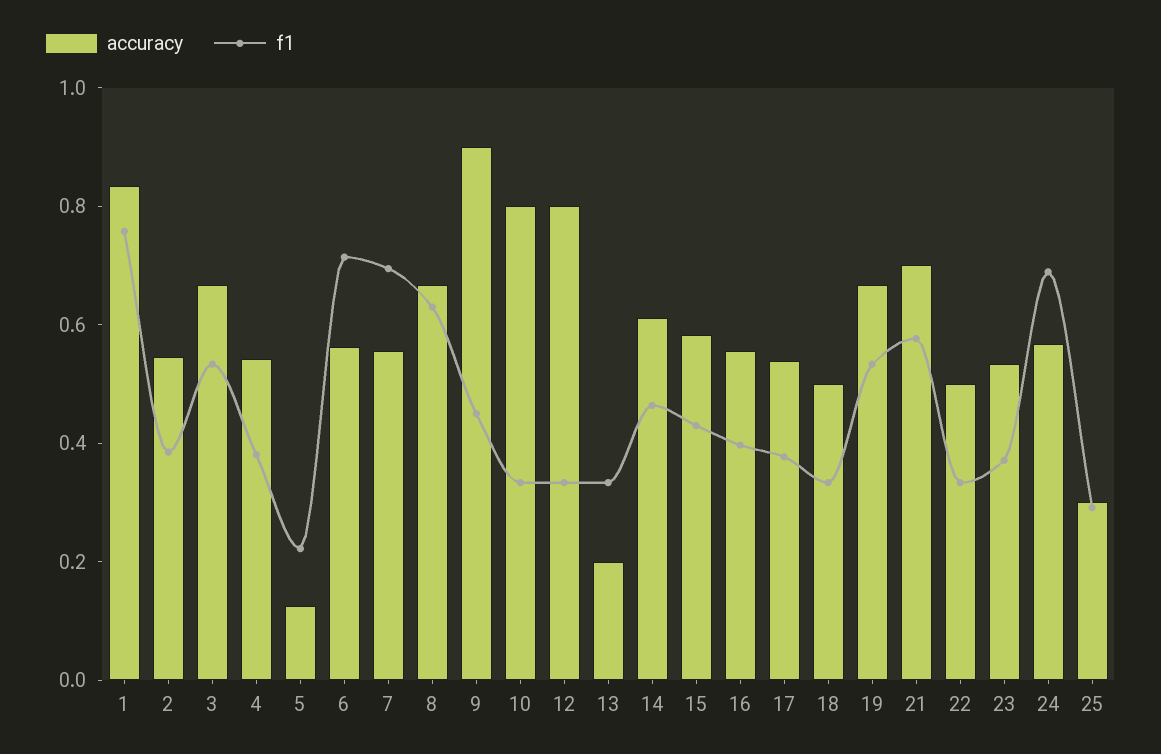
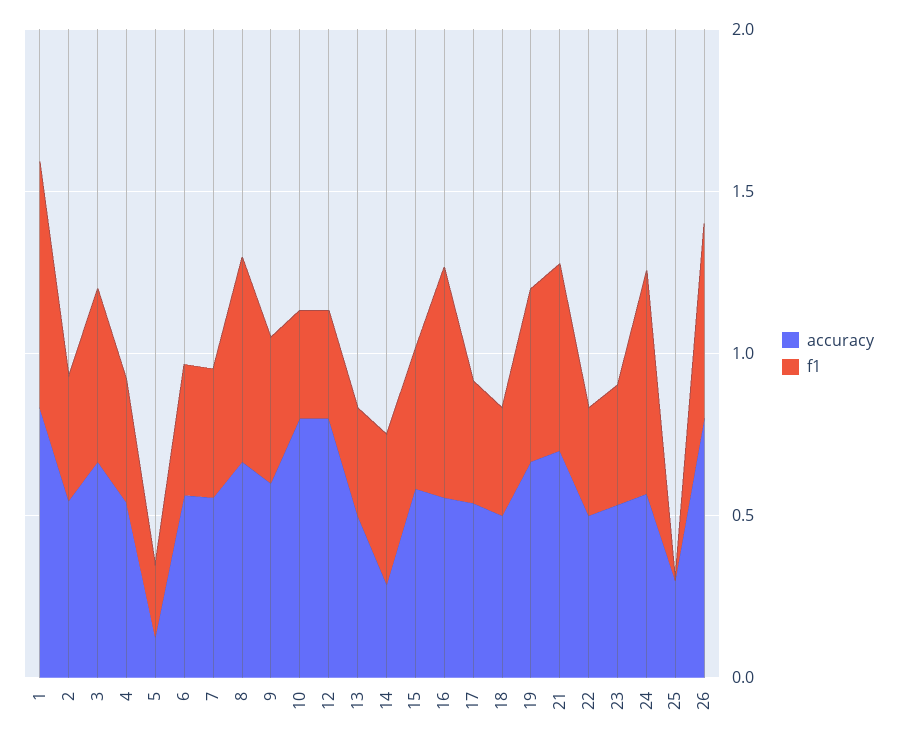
  {
    "accuracy": {
      "1": 0.85,
      "2": 0.55,
      "3": 0.65,
      "4": 0.55,
      "5": 0.15,
      "6": 0.55,
      "7": 0.55,
      "8": 0.65,
-     "9": 0.9,
+     "9": 0.6,
      "10": 0.8,
      "12": 0.8,
-     "13": 0.2,
+     "13": 0.5,
-     "14": 0.6,
+     "14": 0.3,
      "15": 0.6,
      "16": 0.55,
      "17": 0.55,
      "18": 0.5,
      "19": 0.65,
      "21": 0.7,
      "22": 0.5,
      "23": 0.55,
      "24": 0.55,
-     "25": 0.3
+     "25": 0.3,
+     "26": 0.8
    },
    "f1": {
      "1": 0.75,
      "2": 0.4,
      "3": 0.55,
      "4": 0.4,
      "5": 0.2,
-     "6": 0.7,
+     "6": 0.4,
-     "7": 0.7,
+     "7": 0.4,
      "8": 0.65,
      "9": 0.45,
      "10": 0.35,
      "12": 0.35,
      "13": 0.35,
      "14": 0.45,
      "15": 0.45,
-     "16": 0.4,
+     "16": 0.7,
      "17": 0.4,
      "18": 0.35,
      "19": 0.55,
      "21": 0.6,
      "22": 0.35,
      "23": 0.35,
      "24": 0.7,
-     "25": 0.3
+     "25": 0,
+     "26": 0.6
    }
  }

